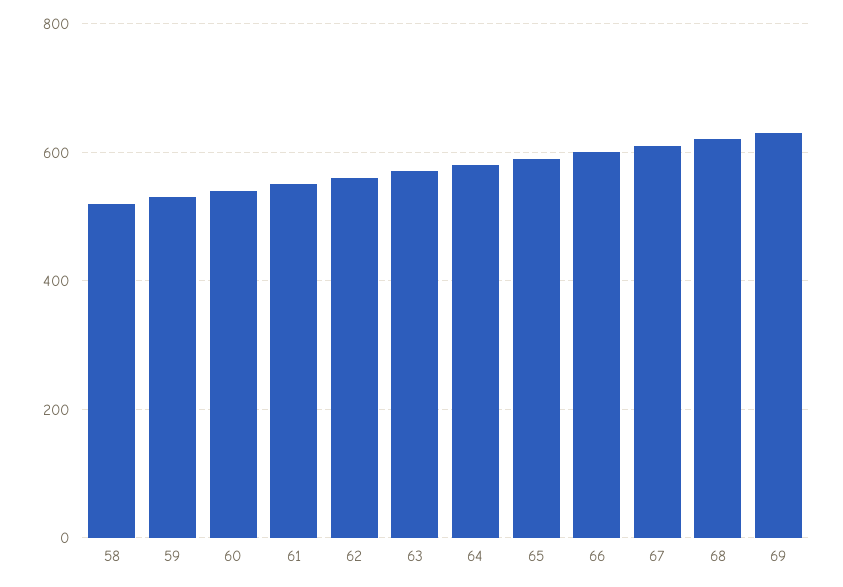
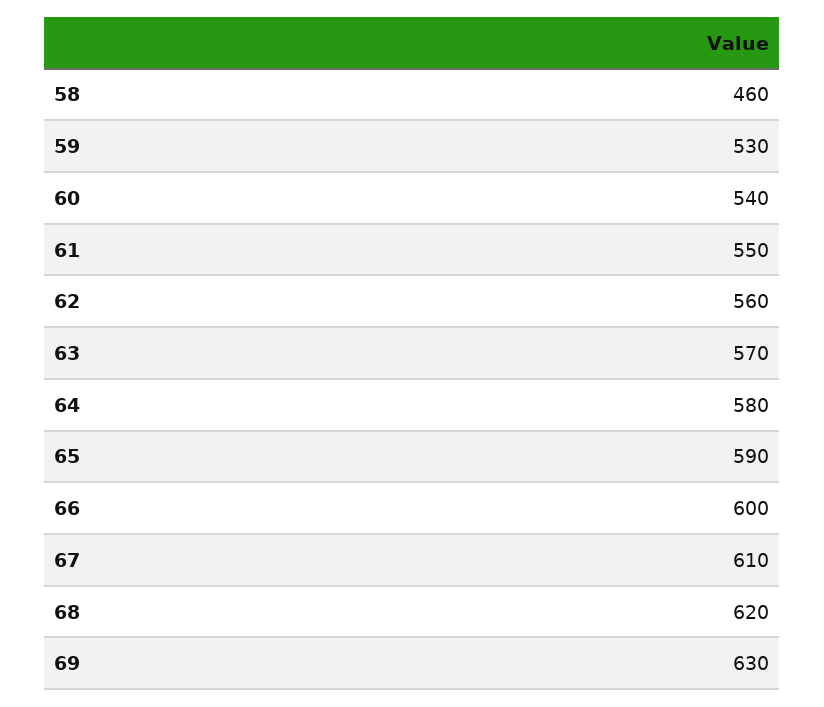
  {
-   "58": 520,
+   "58": 460,
    "59": 530,
    "60": 540,
    "61": 550,
    "62": 560,
    "63": 570,
    "64": 580,
    "65": 590,
    "66": 600,
    "67": 610,
    "68": 620,
    "69": 630
  }

